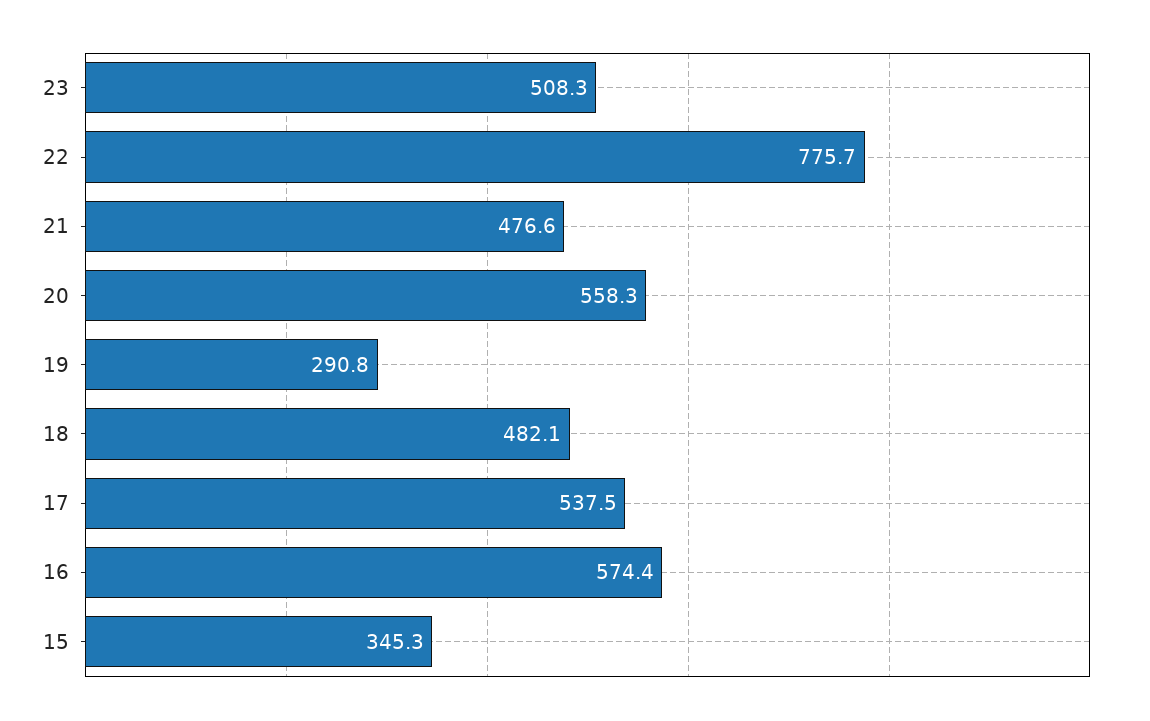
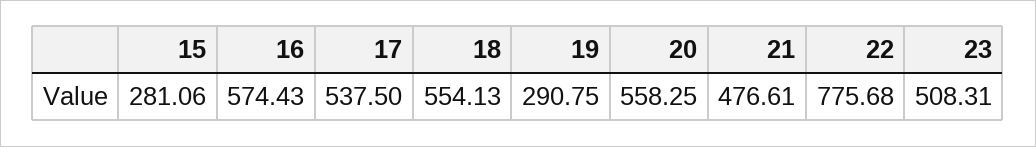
  {
    "23": 508.31,
    "22": 775.68,
    "21": 476.61,
    "20": 558.25,
    "19": 290.75,
-   "18": 482.1,
+   "18": 554.13,
    "17": 537.5,
    "16": 574.43,
-   "15": 345.3
+   "15": 281.06
  }

